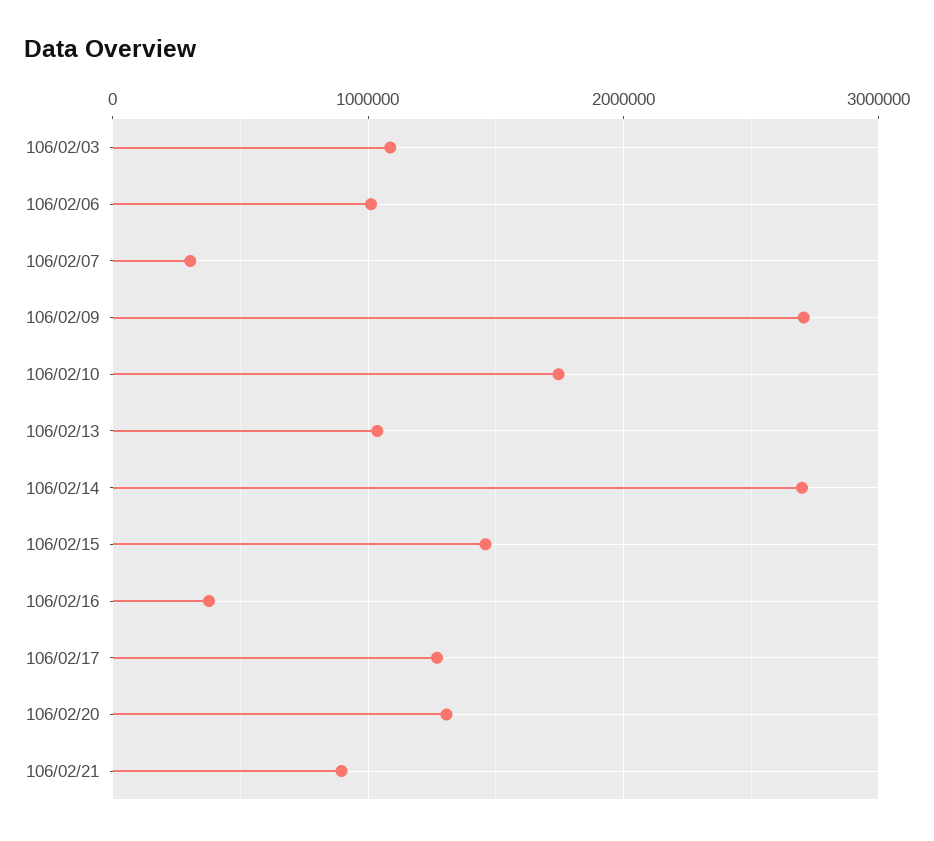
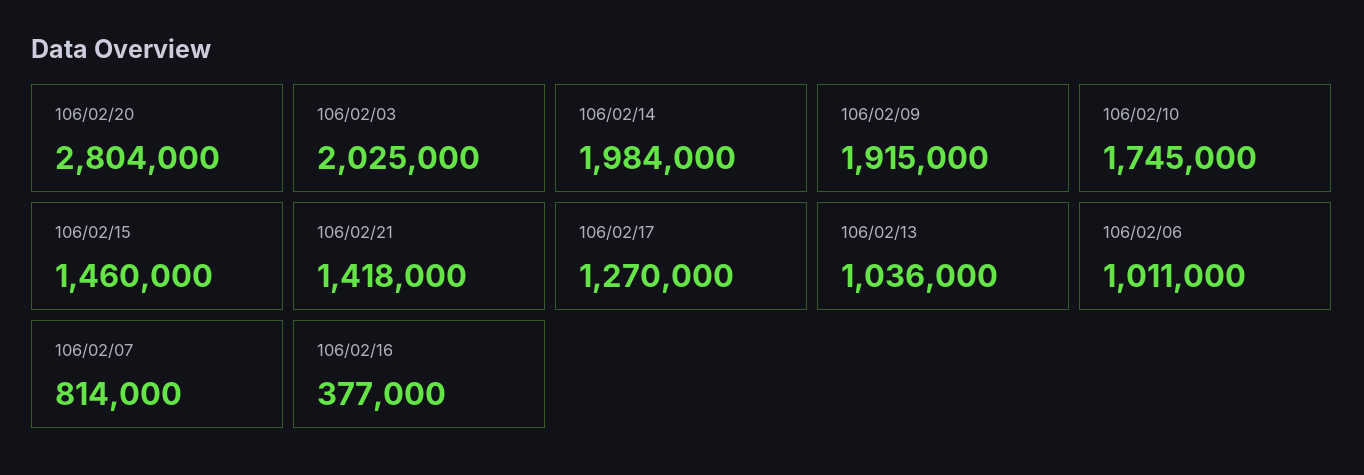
  {
-   "106/02/03": 1100000,
+   "106/02/03": 2025000,
    "106/02/06": 1011000,
-   "106/02/07": 300000,
+   "106/02/07": 814000,
-   "106/02/09": 2700000,
+   "106/02/09": 1915000,
    "106/02/10": 1745000,
    "106/02/13": 1036000,
-   "106/02/14": 2700000,
+   "106/02/14": 1984000,
    "106/02/15": 1460000,
    "106/02/16": 377000,
    "106/02/17": 1270000,
-   "106/02/20": 1300000,
+   "106/02/20": 2804000,
-   "106/02/21": 900000
+   "106/02/21": 1418000
  }

